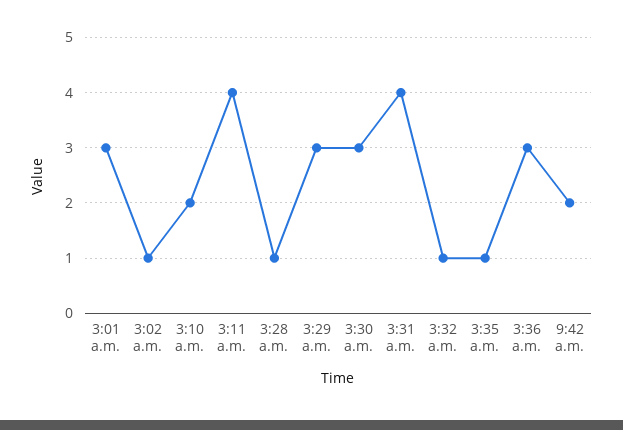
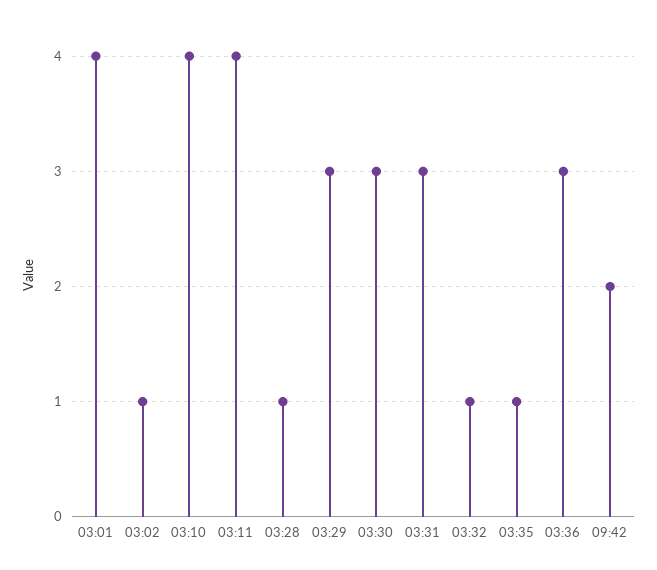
  {
-   "3:01 a.m.": 3,
+   "3:01 a.m.": 4,
    "3:02 a.m.": 1,
-   "3:10 a.m.": 2,
+   "3:10 a.m.": 4,
    "3:11 a.m.": 4,
    "3:28 a.m.": 1,
    "3:29 a.m.": 3,
    "3:30 a.m.": 3,
-   "3:31 a.m.": 4,
+   "3:31 a.m.": 3,
    "3:32 a.m.": 1,
    "3:35 a.m.": 1,
    "3:36 a.m.": 3,
    "9:42 a.m.": 2
  }

